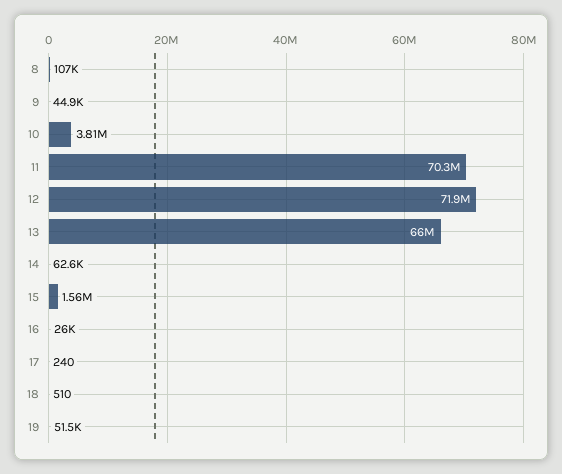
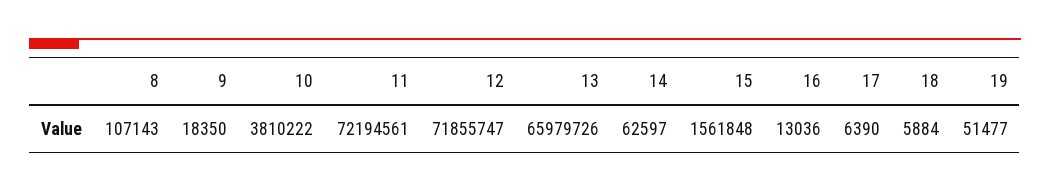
  {
    "8": 107143,
-   "9": 44900,
+   "9": 18350,
    "10": 3810222,
-   "11": 70300000,
+   "11": 72194561,
    "12": 71855747,
    "13": 65979726,
    "14": 62597,
    "15": 1561848,
-   "16": 26000,
+   "16": 13036,
-   "17": 240,
+   "17": 6390,
-   "18": 510,
+   "18": 5884,
    "19": 51477
  }

